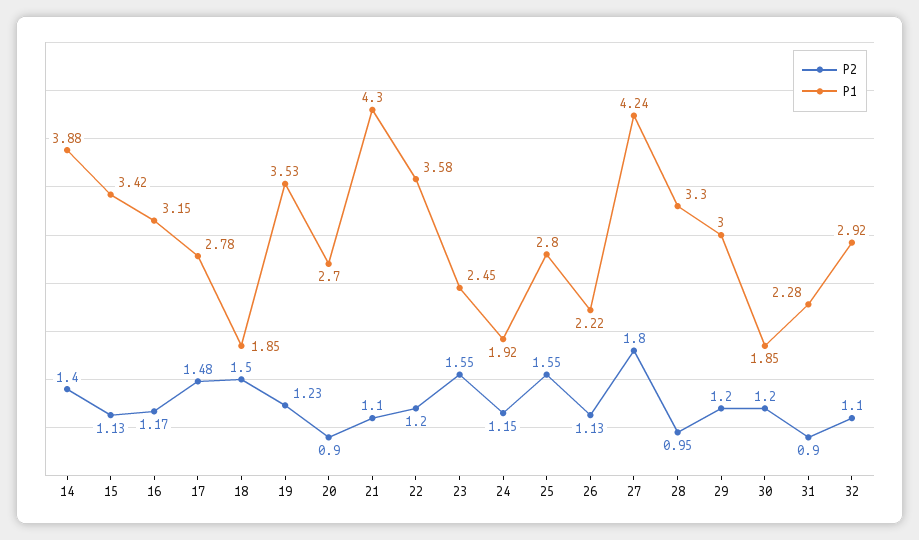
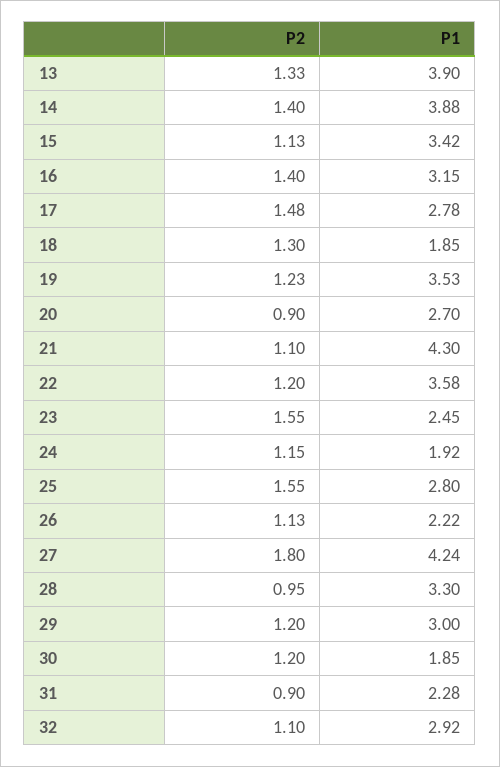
  {
    "P2": {
      "14": 1.4,
      "15": 1.13,
-     "16": 1.17,
+     "16": 1.4,
      "17": 1.48,
-     "18": 1.5,
+     "18": 1.3,
      "19": 1.23,
      "20": 0.9,
      "21": 1.1,
      "22": 1.2,
      "23": 1.55,
      "24": 1.15,
      "25": 1.55,
      "26": 1.13,
      "27": 1.8,
      "28": 0.95,
      "29": 1.2,
      "30": 1.2,
      "31": 0.9,
-     "32": 1.1
+     "32": 1.1,
+     "13": 1.33
    },
    "P1": {
      "14": 3.88,
      "15": 3.42,
      "16": 3.15,
      "17": 2.78,
      "18": 1.85,
      "19": 3.53,
      "20": 2.7,
      "21": 4.3,
      "22": 3.58,
      "23": 2.45,
      "24": 1.92,
      "25": 2.8,
      "26": 2.22,
      "27": 4.24,
      "28": 3.3,
      "29": 3,
      "30": 1.85,
      "31": 2.28,
-     "32": 2.92
+     "32": 2.92,
+     "13": 3.9
    }
  }

